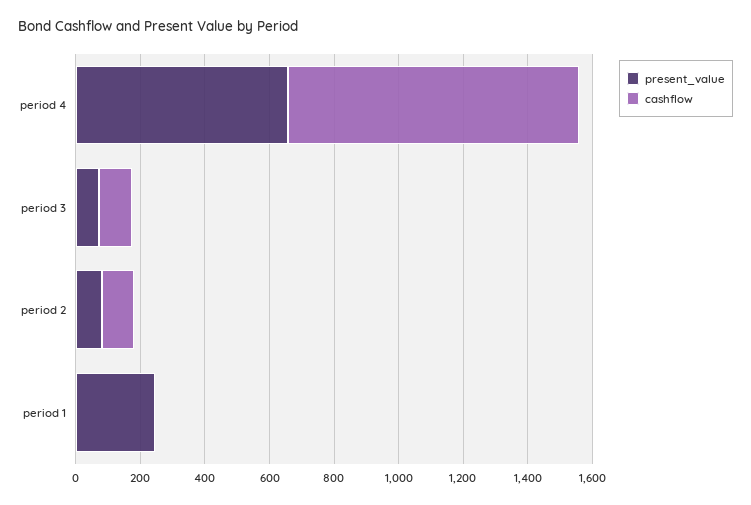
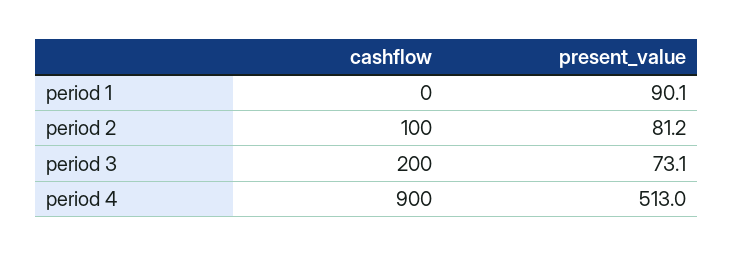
  {
    "present_value": {
-     "period 4": 650,
+     "period 4": 513,
      "period 3": 73.1,
      "period 2": 81.2,
-     "period 1": 250
+     "period 1": 90.1
    },
    "cashflow": {
      "period 4": 900,
-     "period 3": 100,
+     "period 3": 200,
      "period 2": 100,
      "period 1": 0
    }
  }

